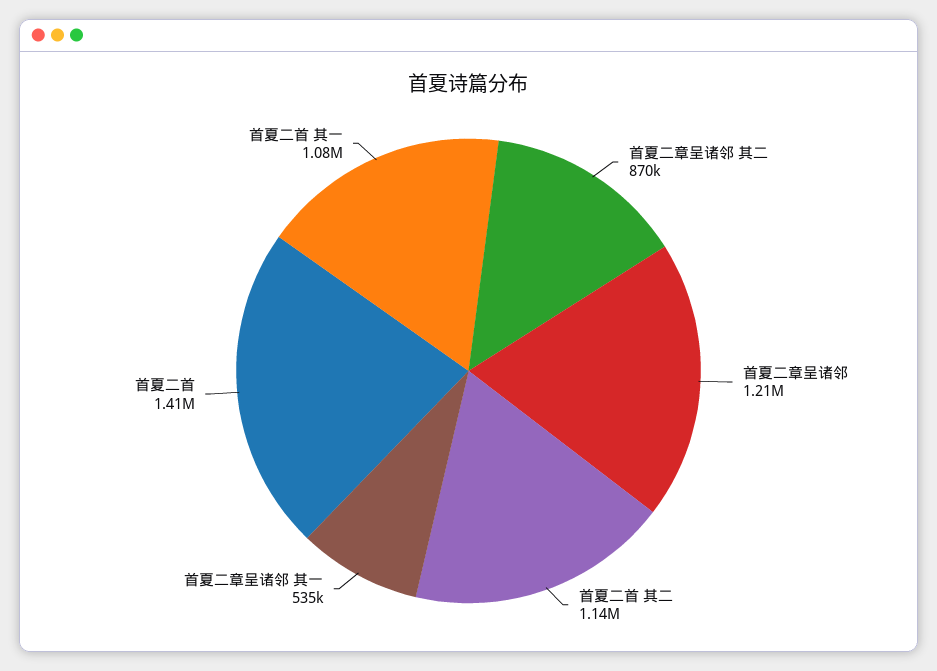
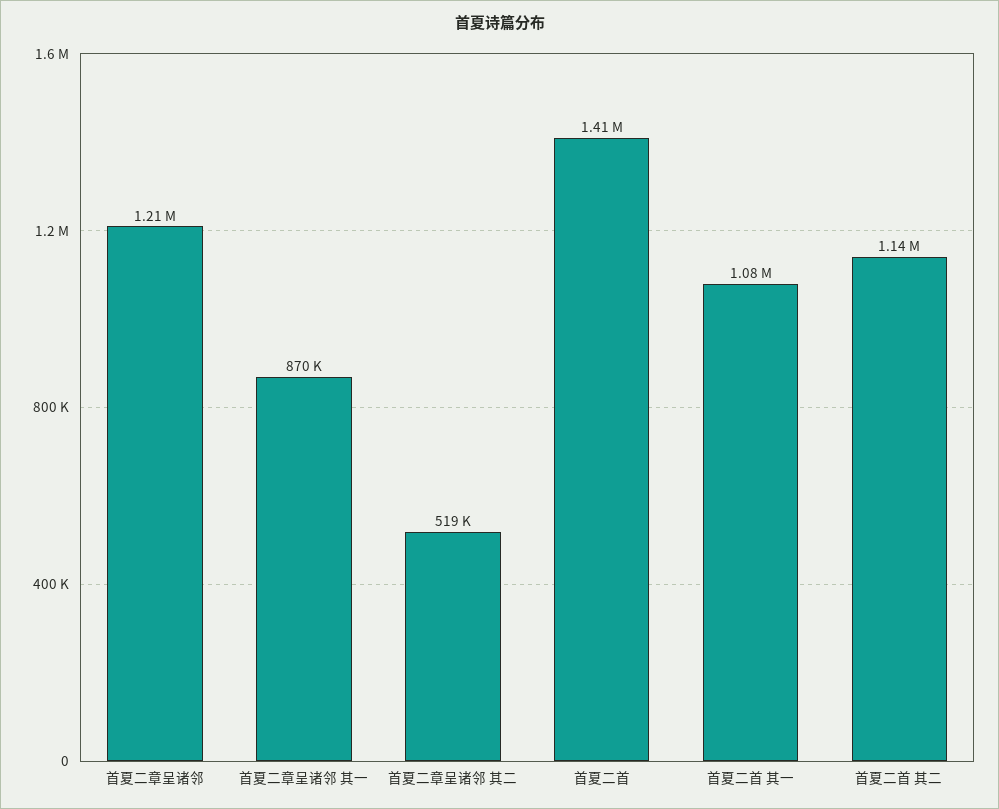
  {
-   "首夏二章呈诸邻 其二": 870000,
+   "首夏二章呈诸邻 其二": 519000,
    "首夏二章呈诸邻": 1210000,
    "首夏二首 其二": 1140000,
-   "首夏二章呈诸邻 其一": 535000,
+   "首夏二章呈诸邻 其一": 870000,
    "首夏二首": 1410000,
    "首夏二首 其一": 1080000
  }

